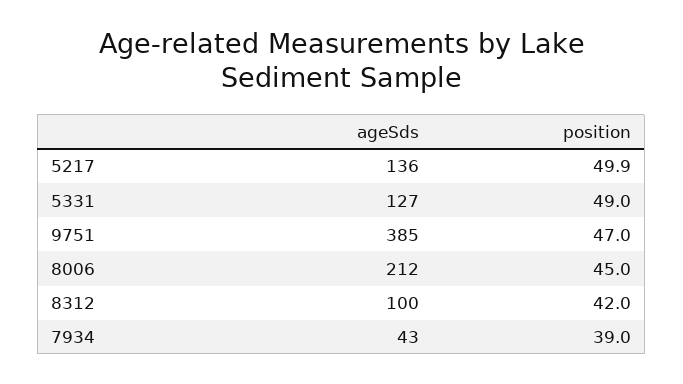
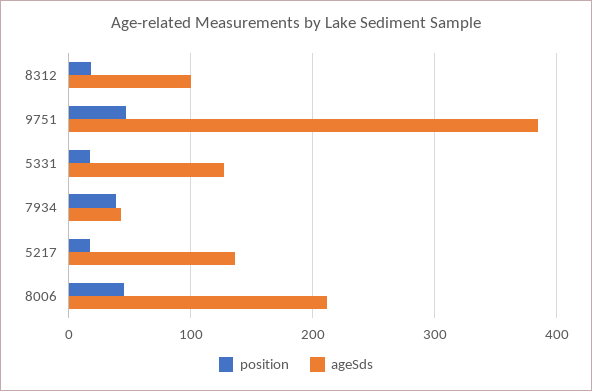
  {
    "ageSds": {
      "5217": 136,
      "5331": 127,
      "9751": 385,
      "8006": 212,
      "8312": 100,
      "7934": 43
    },
    "position": {
-     "5217": 49.9,
+     "5217": 20,
-     "5331": 49,
+     "5331": 20,
      "9751": 47,
      "8006": 45,
-     "8312": 42,
+     "8312": 20,
      "7934": 39
    }
  }

